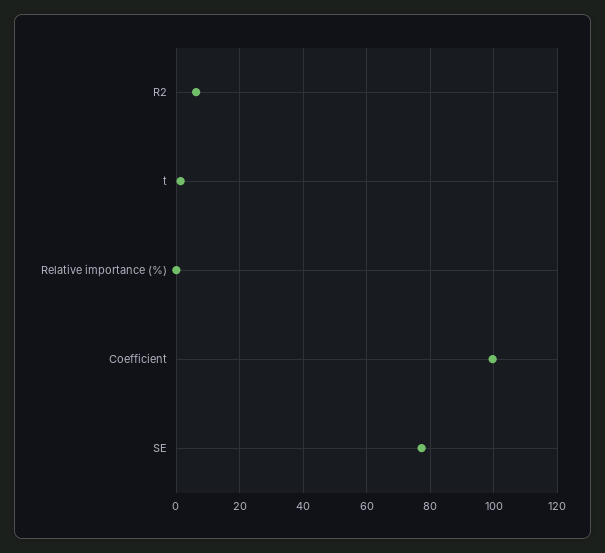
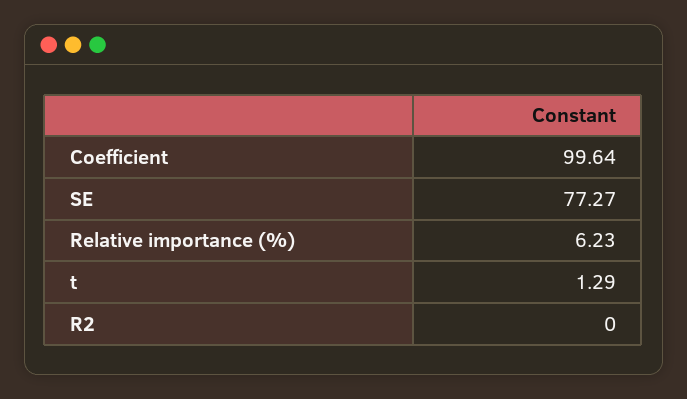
  {
-   "R2": 6,
+   "R2": 0,
    "t": 1.29,
-   "Relative importance (%)": 0,
+   "Relative importance (%)": 6.23,
    "Coefficient": 99.64,
    "SE": 77.27
  }

